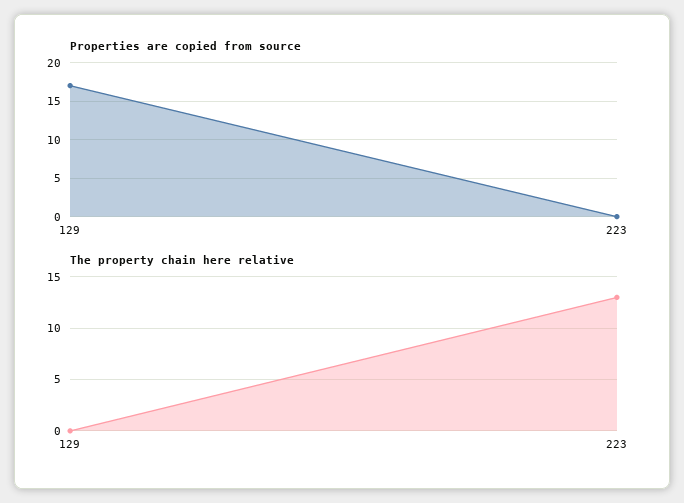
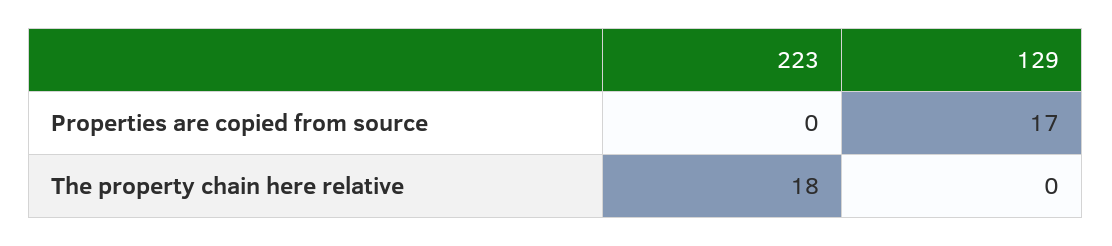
  {
    "Properties are copied from source": {
      "129": 17,
      "223": 0
    },
    "The property chain here relative": {
      "129": 0,
-     "223": 13
+     "223": 18
    }
  }

